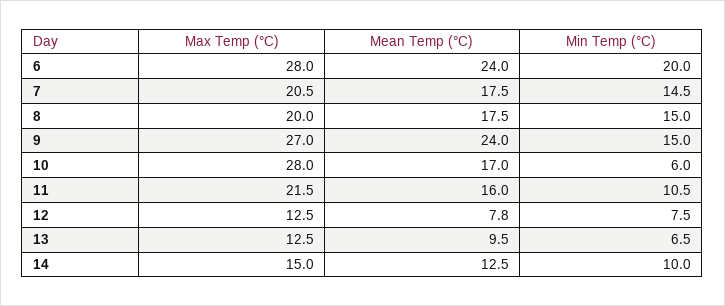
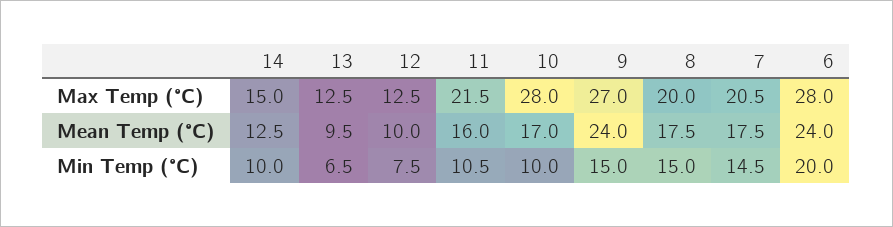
  {
    "Max Temp (°C)": {
      "6": 28,
      "7": 20.5,
      "8": 20,
      "9": 27,
      "10": 28,
      "11": 21.5,
      "12": 12.5,
      "13": 12.5,
      "14": 15
    },
    "Mean Temp (°C)": {
      "6": 24,
      "7": 17.5,
      "8": 17.5,
      "9": 24,
      "10": 17,
      "11": 16,
-     "12": 7.8,
+     "12": 10,
      "13": 9.5,
      "14": 12.5
    },
    "Min Temp (°C)": {
      "6": 20,
      "7": 14.5,
      "8": 15,
      "9": 15,
-     "10": 6,
+     "10": 10,
      "11": 10.5,
      "12": 7.5,
      "13": 6.5,
      "14": 10
    }
  }

